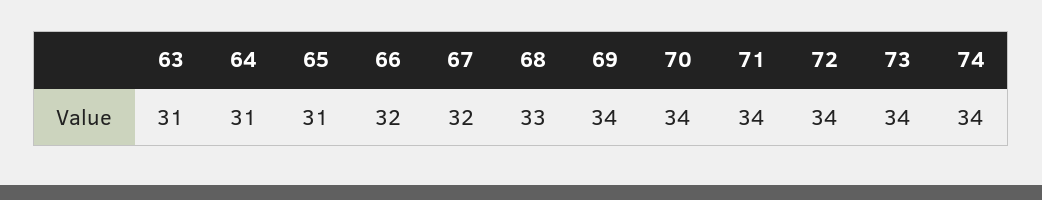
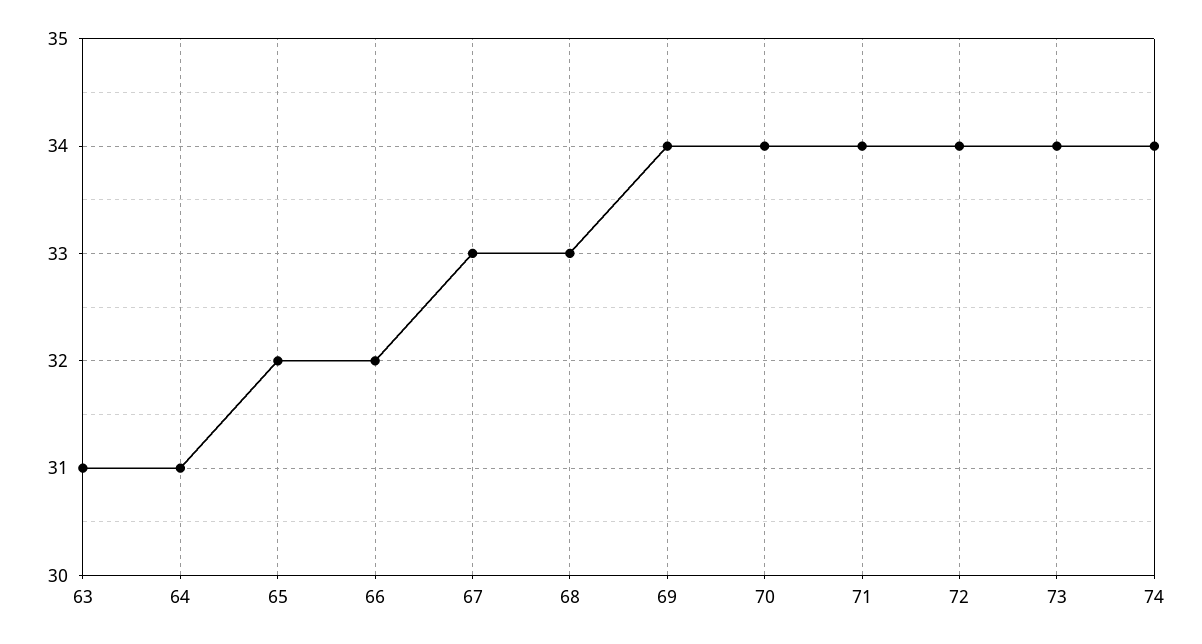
  {
    "63": 31,
    "64": 31,
-   "65": 31,
+   "65": 32,
    "66": 32,
-   "67": 32,
+   "67": 33,
    "68": 33,
    "69": 34,
    "70": 34,
    "71": 34,
    "72": 34,
    "73": 34,
    "74": 34
  }

